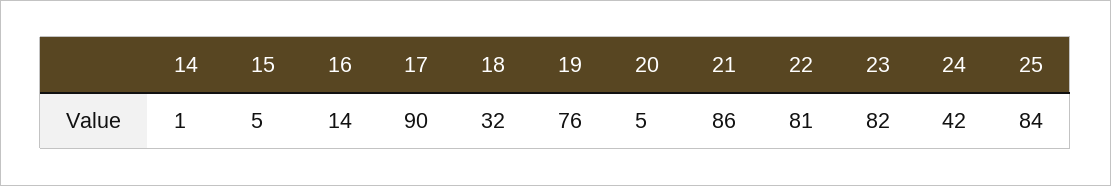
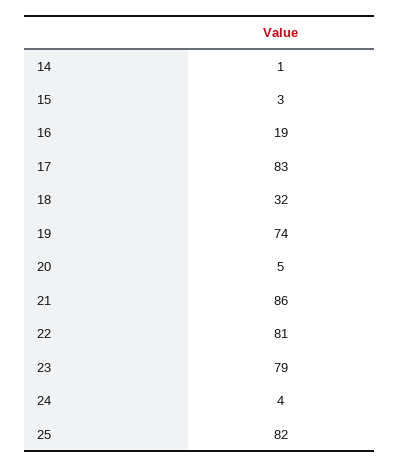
  {
    "14": 1,
-   "15": 5,
+   "15": 3,
-   "16": 14,
+   "16": 19,
-   "17": 90,
+   "17": 83,
    "18": 32,
-   "19": 76,
+   "19": 74,
    "20": 5,
    "21": 86,
    "22": 81,
-   "23": 82,
+   "23": 79,
-   "24": 42,
+   "24": 4,
-   "25": 84
+   "25": 82
  }

